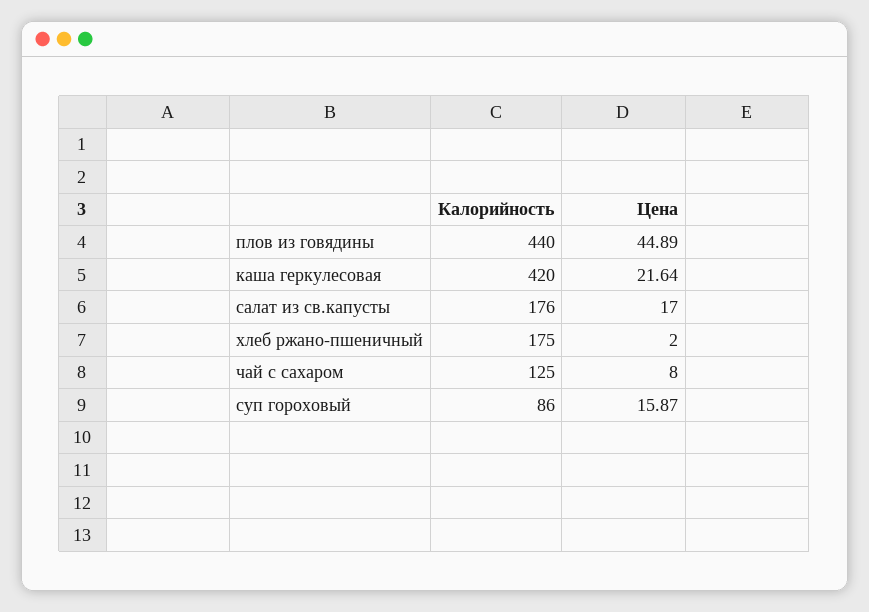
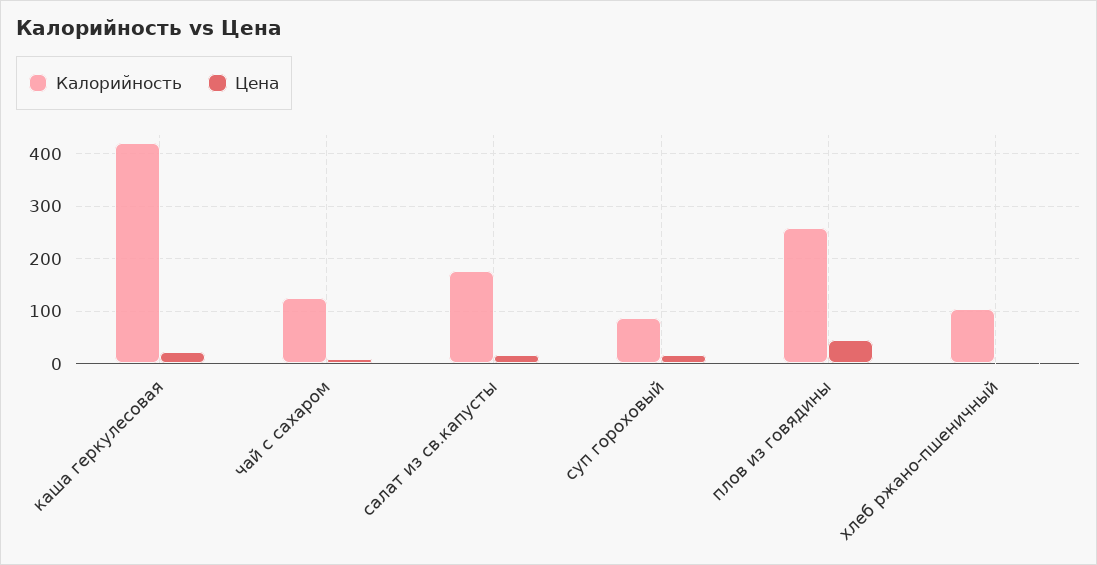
  {
    "Калорийность": {
-     "плов из говядины": 440,
+     "плов из говядины": 260,
      "каша геркулесовая": 420,
      "салат из св.капусты": 176,
-     "хлеб ржано-пшеничный": 175,
+     "хлеб ржано-пшеничный": 100,
      "чай с сахаром": 125,
      "суп гороховый": 86
    },
    "Цена": {
      "плов из говядины": 44.89,
      "каша геркулесовая": 21.64,
      "салат из св.капусты": 17,
      "хлеб ржано-пшеничный": 2,
      "чай с сахаром": 8,
      "суп гороховый": 15.87
    }
  }

